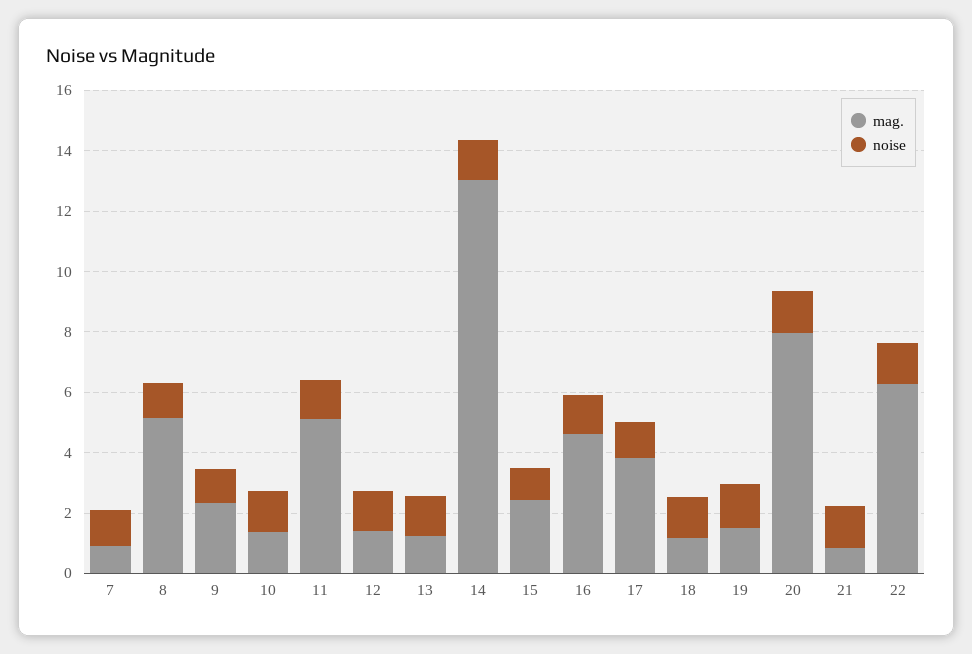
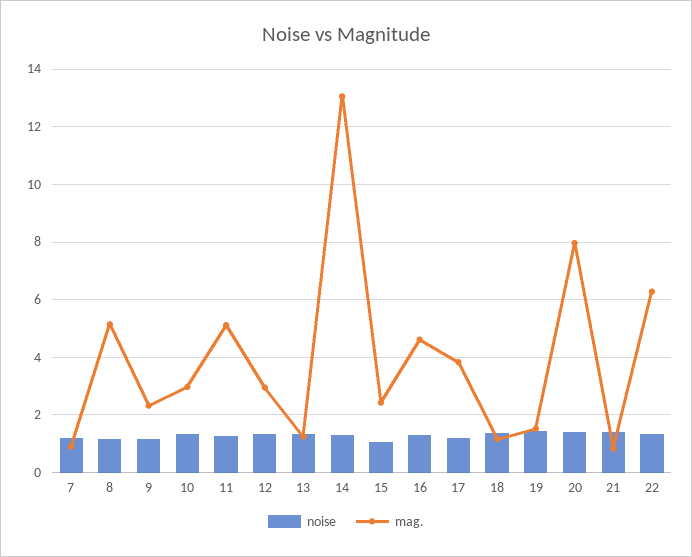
  {
    "mag.": {
      "7": 1,
      "8": 5.25,
      "9": 2.25,
-     "10": 1.5,
+     "10": 3,
      "11": 5,
-     "12": 1.5,
+     "12": 3,
      "13": 1.25,
      "14": 13,
      "15": 2.5,
      "16": 4.5,
      "17": 3.75,
      "18": 1.25,
      "19": 1.5,
      "20": 8,
      "21": 0.75,
      "22": 6.25
    },
    "noise": {
      "7": 1.25,
      "8": 1.25,
      "9": 1.25,
      "10": 1.25,
      "11": 1.25,
      "12": 1.25,
      "13": 1.25,
      "14": 1.25,
      "15": 1,
      "16": 1.25,
      "17": 1.25,
      "18": 1.25,
      "19": 1.5,
      "20": 1.5,
      "21": 1.5,
      "22": 1.25
    }
  }

